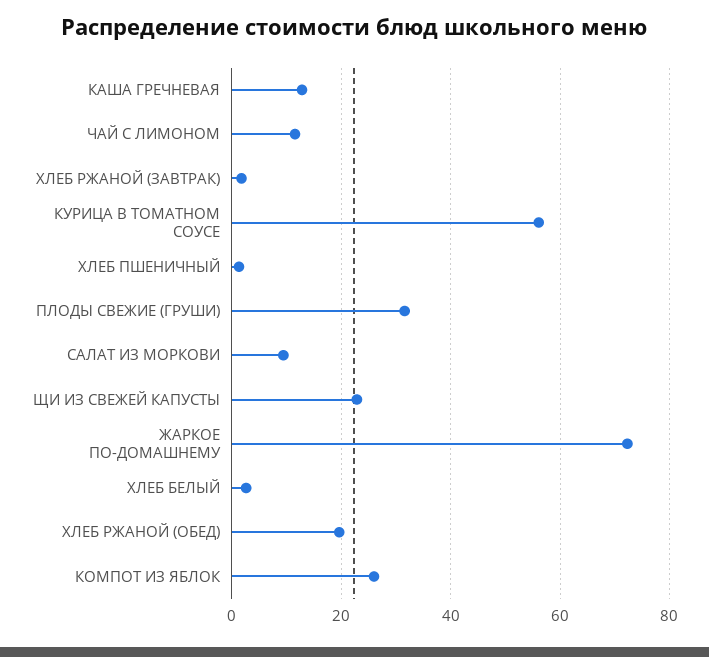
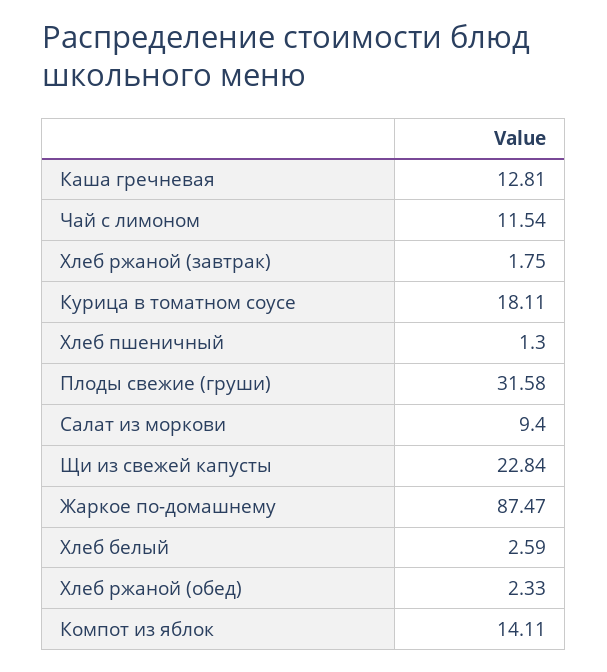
  {
    "КАША ГРЕЧНЕВАЯ": 12.81,
    "ЧАЙ С ЛИМОНОМ": 11.54,
    "ХЛЕБ РЖАНОЙ (ЗАВТРАК)": 1.75,
-   "КУРИЦА В ТОМАТНОМ СОУСЕ": 56,
+   "КУРИЦА В ТОМАТНОМ СОУСЕ": 18.11,
    "ХЛЕБ ПШЕНИЧНЫЙ": 1.3,
    "ПЛОДЫ СВЕЖИЕ (ГРУШИ)": 31.58,
    "САЛАТ ИЗ МОРКОВИ": 9.4,
    "ЩИ ИЗ СВЕЖЕЙ КАПУСТЫ": 22.84,
-   "ЖАРКОЕ ПО-ДОМАШНЕМУ": 72,
+   "ЖАРКОЕ ПО-ДОМАШНЕМУ": 87.47,
    "ХЛЕБ БЕЛЫЙ": 2.59,
-   "ХЛЕБ РЖАНОЙ (ОБЕД)": 20,
+   "ХЛЕБ РЖАНОЙ (ОБЕД)": 2.33,
-   "КОМПОТ ИЗ ЯБЛОК": 26
+   "КОМПОТ ИЗ ЯБЛОК": 14.11
  }

